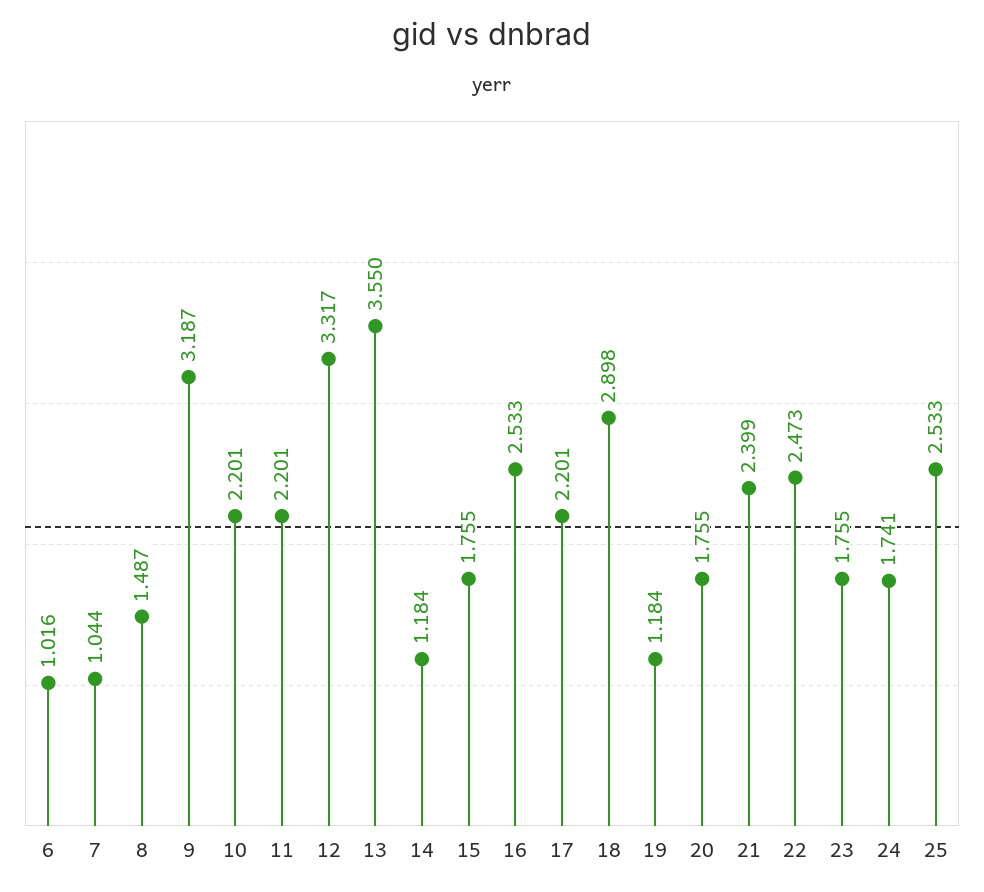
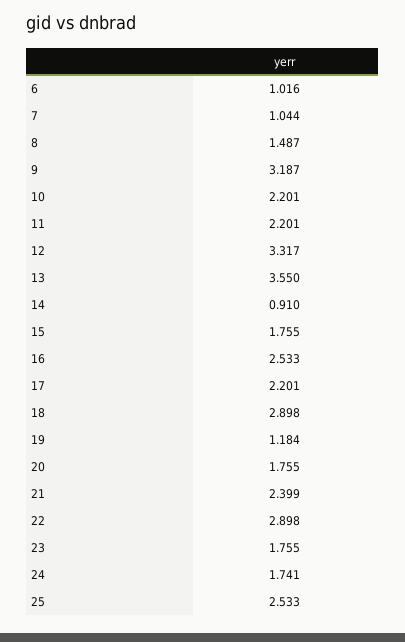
  {
    "6": 1.016,
    "7": 1.044,
    "8": 1.487,
    "9": 3.187,
    "10": 2.201,
    "11": 2.201,
    "12": 3.317,
    "13": 3.55,
-   "14": 1.184,
+   "14": 0.91,
    "15": 1.755,
    "16": 2.533,
    "17": 2.201,
    "18": 2.898,
    "19": 1.184,
    "20": 1.755,
    "21": 2.399,
-   "22": 2.473,
+   "22": 2.898,
    "23": 1.755,
    "24": 1.741,
    "25": 2.533
  }

